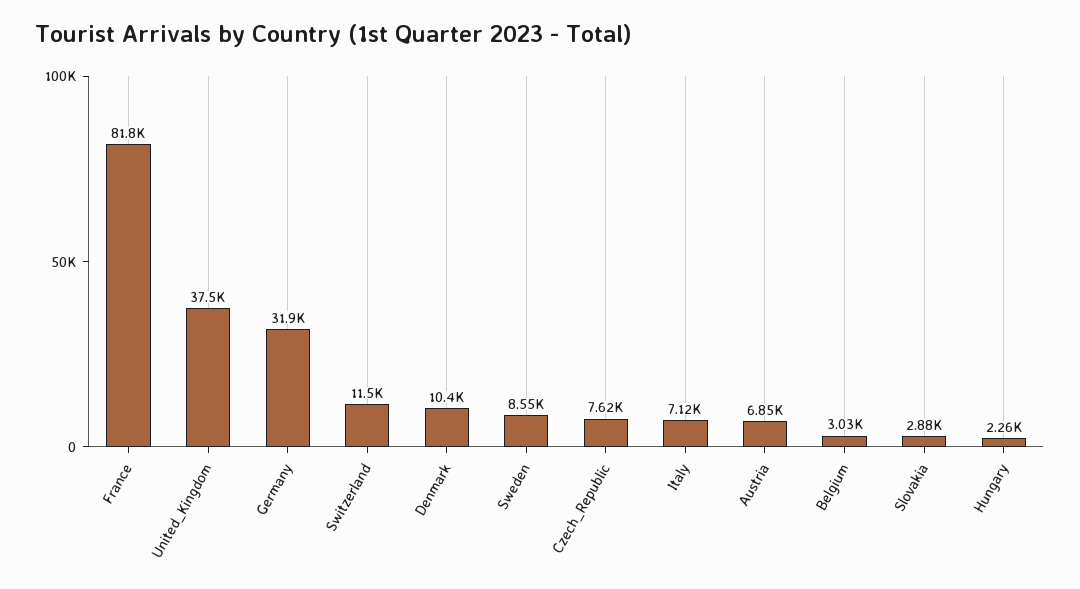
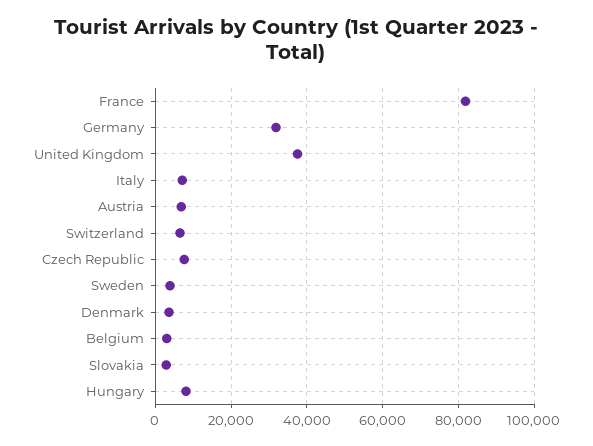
  {
    "France": 81800,
    "United_Kingdom": 37500,
    "Germany": 31900,
-   "Switzerland": 11500,
+   "Switzerland": 6000,
-   "Denmark": 10400,
+   "Denmark": 4000,
-   "Sweden": 8550,
+   "Sweden": 4000,
    "Czech_Republic": 7620,
    "Italy": 7120,
    "Austria": 6850,
    "Belgium": 3030,
    "Slovakia": 2880,
-   "Hungary": 2260
+   "Hungary": 8000
  }

